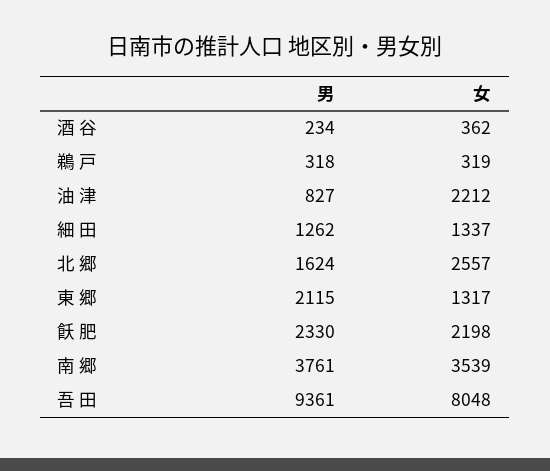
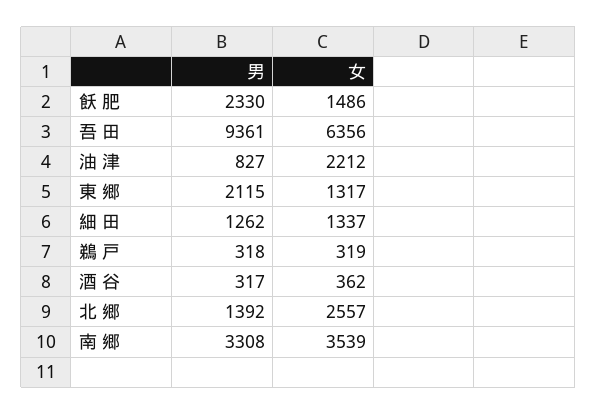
  {
    "男": {
-     "酒 谷": 234,
+     "酒 谷": 317,
      "鵜 戸": 318,
      "油 津": 827,
      "細 田": 1262,
-     "北 郷": 1624,
+     "北 郷": 1392,
      "東 郷": 2115,
      "飫 肥": 2330,
-     "南 郷": 3761,
+     "南 郷": 3308,
      "吾 田": 9361
    },
    "女": {
      "酒 谷": 362,
      "鵜 戸": 319,
      "油 津": 2212,
      "細 田": 1337,
      "北 郷": 2557,
      "東 郷": 1317,
-     "飫 肥": 2198,
+     "飫 肥": 1486,
      "南 郷": 3539,
-     "吾 田": 8048
+     "吾 田": 6356
    }
  }

